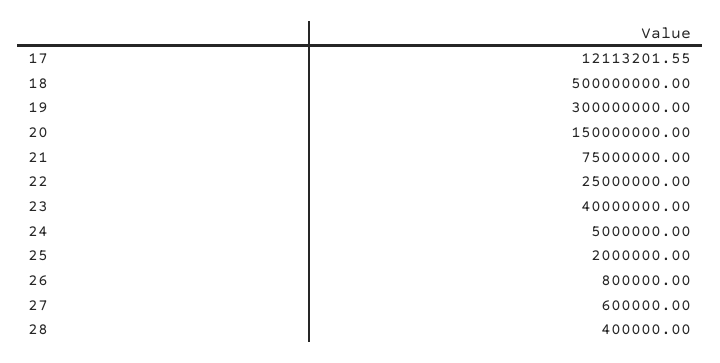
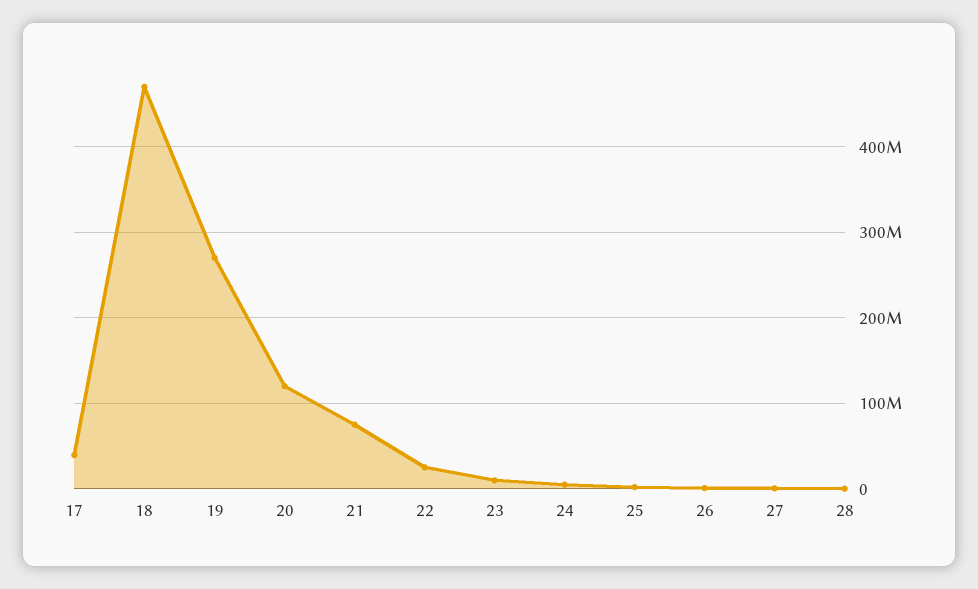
  {
-   "17": 12113201.55,
+   "17": 40000000,
-   "18": 500000000,
+   "18": 470000000,
-   "19": 300000000,
+   "19": 270000000,
-   "20": 150000000,
+   "20": 120000000,
    "21": 75000000,
    "22": 25000000,
-   "23": 40000000,
+   "23": 10000000,
    "24": 5000000,
    "25": 2000000,
    "26": 800000,
    "27": 600000,
    "28": 400000
  }

